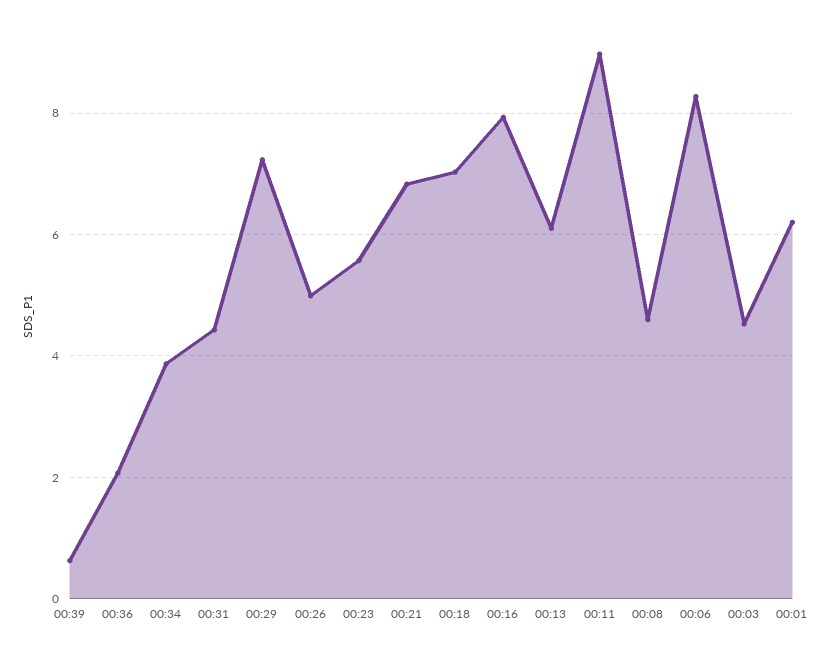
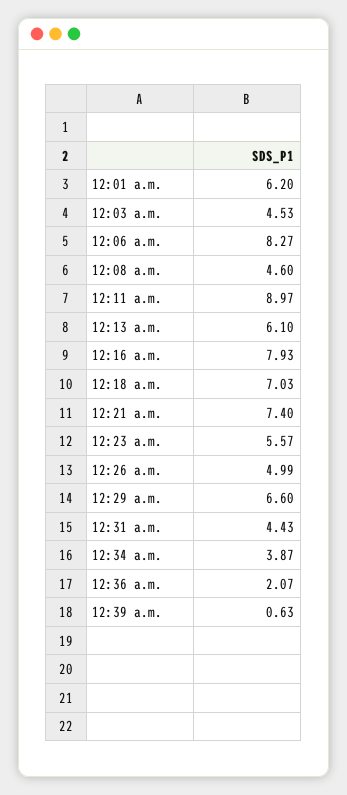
  {
    "00:39": 0.63,
    "00:36": 2.07,
    "00:34": 3.87,
    "00:31": 4.43,
-   "00:29": 7.2,
+   "00:29": 6.6,
    "00:26": 4.99,
    "00:23": 5.57,
-   "00:21": 6.8,
+   "00:21": 7.4,
    "00:18": 7.03,
    "00:16": 7.93,
    "00:13": 6.1,
    "00:11": 8.97,
    "00:08": 4.6,
    "00:06": 8.27,
    "00:03": 4.53,
    "00:01": 6.2
  }

